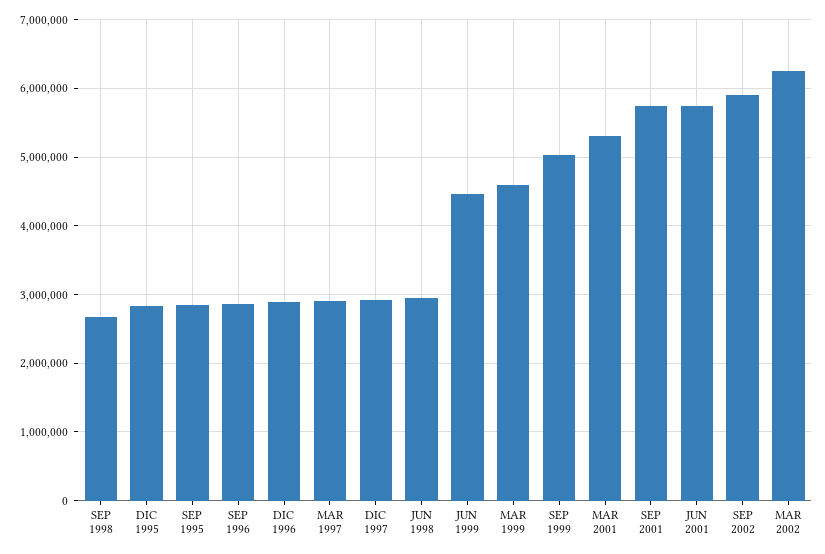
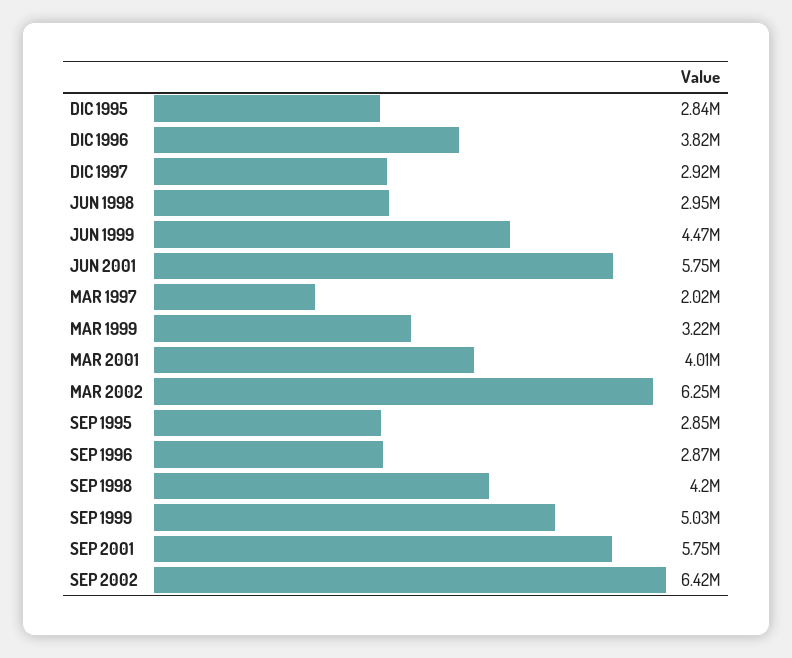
  {
-   "SEP 1998": 2700000,
+   "SEP 1998": 4200000,
    "DIC 1995": 2840000,
    "SEP 1995": 2850000,
    "SEP 1996": 2870000,
-   "DIC 1996": 2900000,
+   "DIC 1996": 3820000,
-   "MAR 1997": 2900000,
+   "MAR 1997": 2020000,
    "DIC 1997": 2920000,
    "JUN 1998": 2950000,
    "JUN 1999": 4470000,
-   "MAR 1999": 4600000,
+   "MAR 1999": 3220000,
    "SEP 1999": 5030000,
-   "MAR 2001": 5300000,
+   "MAR 2001": 4010000,
    "SEP 2001": 5750000,
    "JUN 2001": 5750000,
-   "SEP 2002": 5900000,
+   "SEP 2002": 6420000,
    "MAR 2002": 6250000
  }

